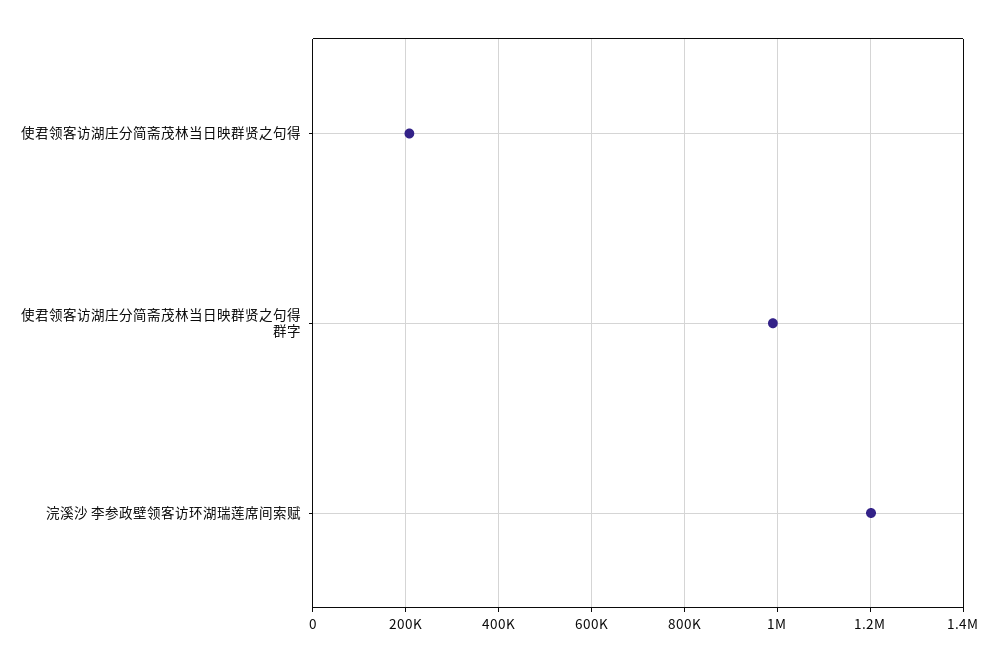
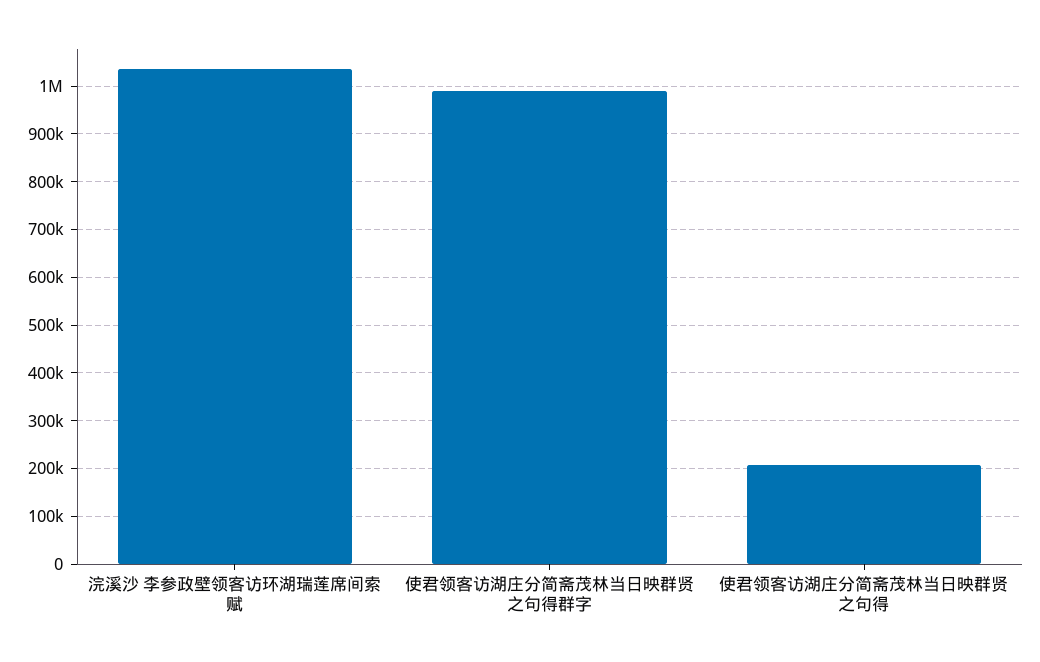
  {
    "使君领客访湖庄分简斋茂林当日映群贤之句得": 200000,
    "使君领客访湖庄分简斋茂林当日映群贤之句得群字": 1000000,
-   "浣溪沙 李参政壁领客访环湖瑞莲席间索赋": 1200000
+   "浣溪沙 李参政壁领客访环湖瑞莲席间索赋": 1040000
  }

